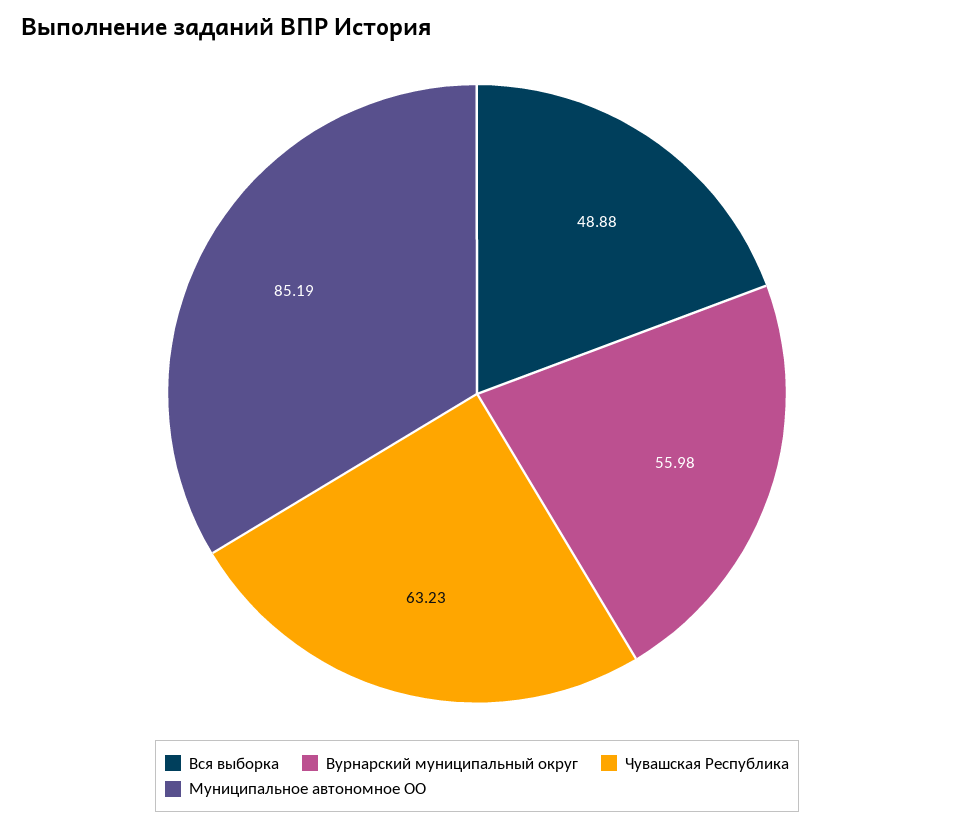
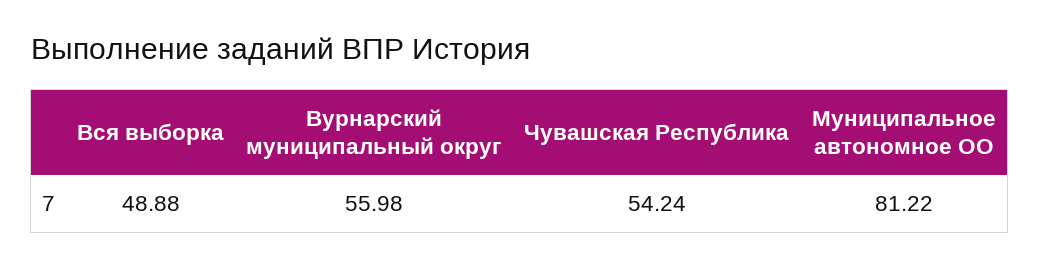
  {
    "Вся выборка": 48.88,
    "Вурнарский муниципальный округ": 55.98,
-   "Чувашская Республика": 63.23,
+   "Чувашская Республика": 54.24,
-   "Муниципальное автономное ОО": 85.19
+   "Муниципальное автономное ОО": 81.22
  }

